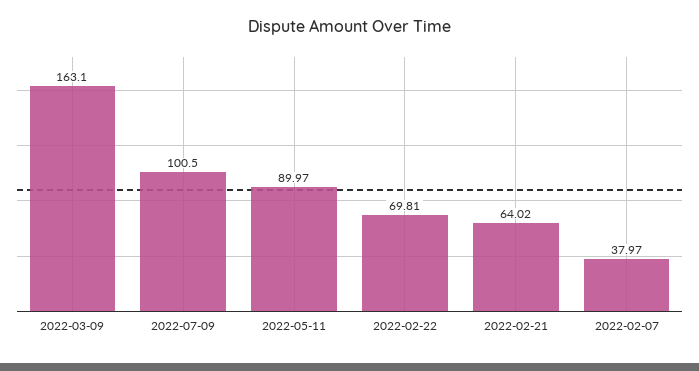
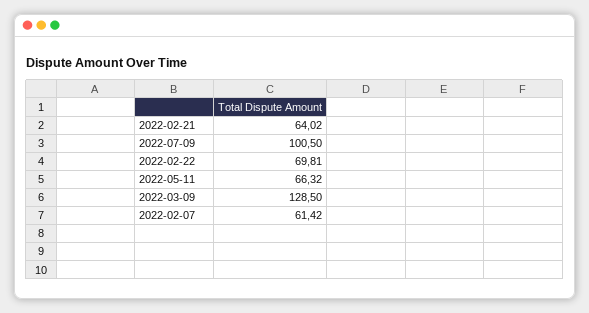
  {
-   "2022-03-09": 163.1,
+   "2022-03-09": 128.5,
    "2022-07-09": 100.5,
-   "2022-05-11": 89.97,
+   "2022-05-11": 66.32,
    "2022-02-22": 69.81,
    "2022-02-21": 64.02,
-   "2022-02-07": 37.97
+   "2022-02-07": 61.42
  }

